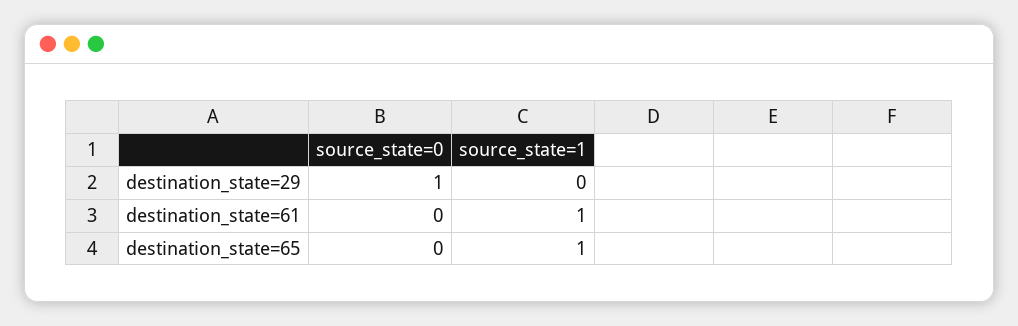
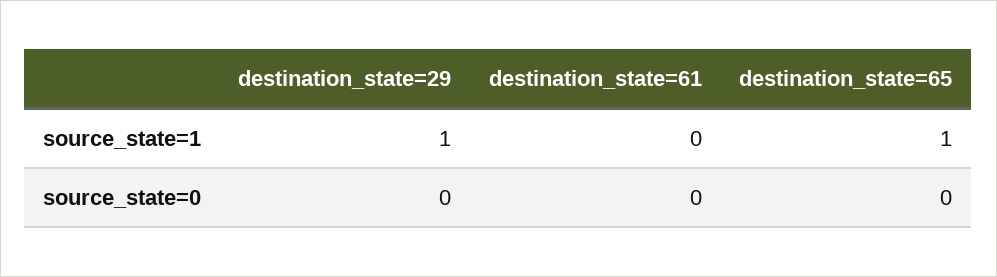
  {
    "source_state=0": {
-     "destination_state=29": 1,
+     "destination_state=29": 0,
      "destination_state=61": 0,
      "destination_state=65": 0
    },
    "source_state=1": {
-     "destination_state=29": 0,
+     "destination_state=29": 1,
-     "destination_state=61": 1,
+     "destination_state=61": 0,
      "destination_state=65": 1
    }
  }

